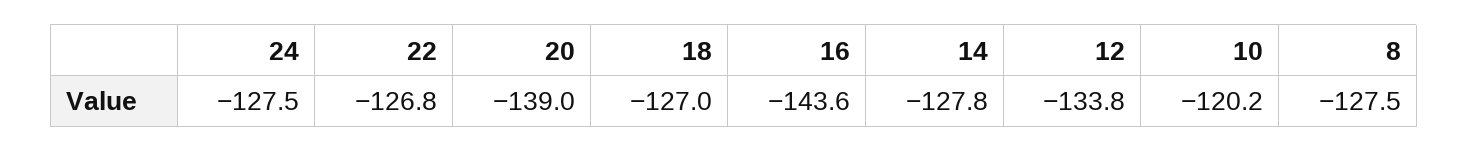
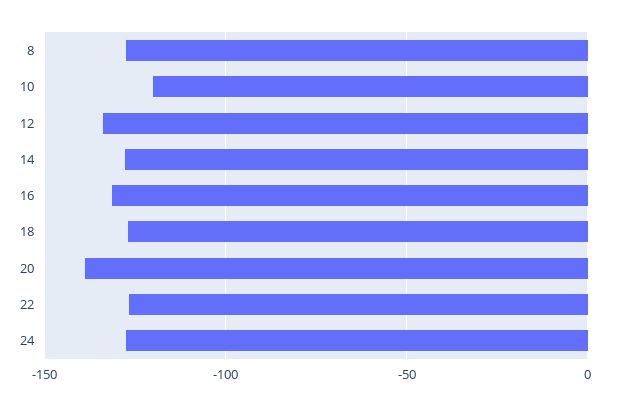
  {
    "24": -127.5,
    "22": -126.8,
    "20": -139,
    "18": -127,
-   "16": -143.6,
+   "16": -130,
    "14": -127.8,
    "12": -133.8,
    "10": -120.2,
    "8": -127.5
  }

